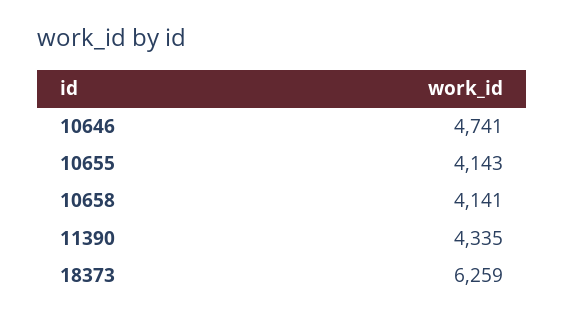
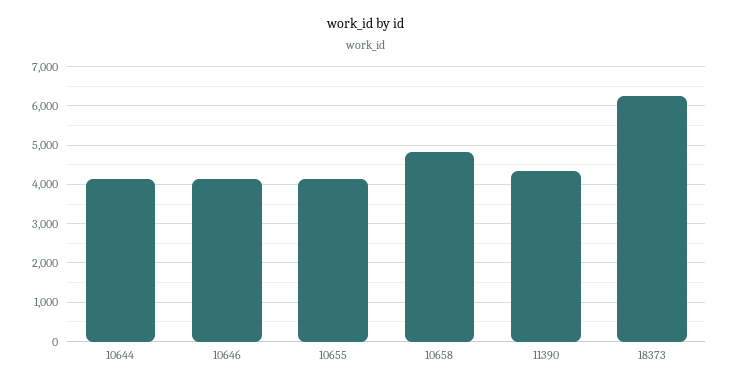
  {
-   "10646": 4741,
+   "10646": 4200,
    "10655": 4143,
-   "10658": 4141,
+   "10658": 4800,
    "11390": 4335,
-   "18373": 6259
+   "18373": 6259,
+   "10644": 4200
  }

